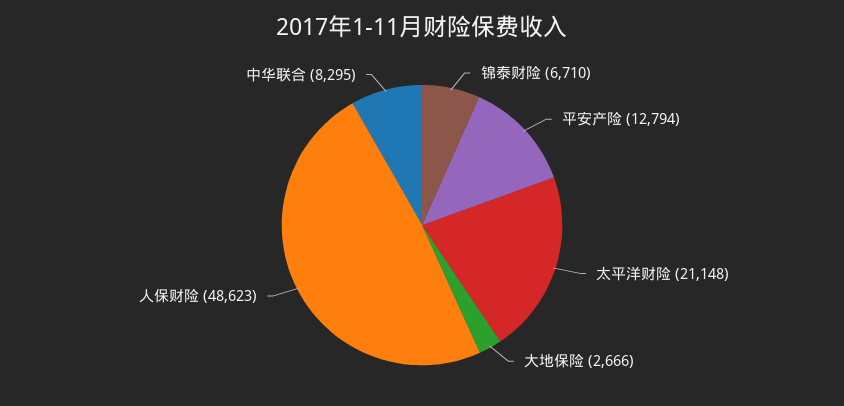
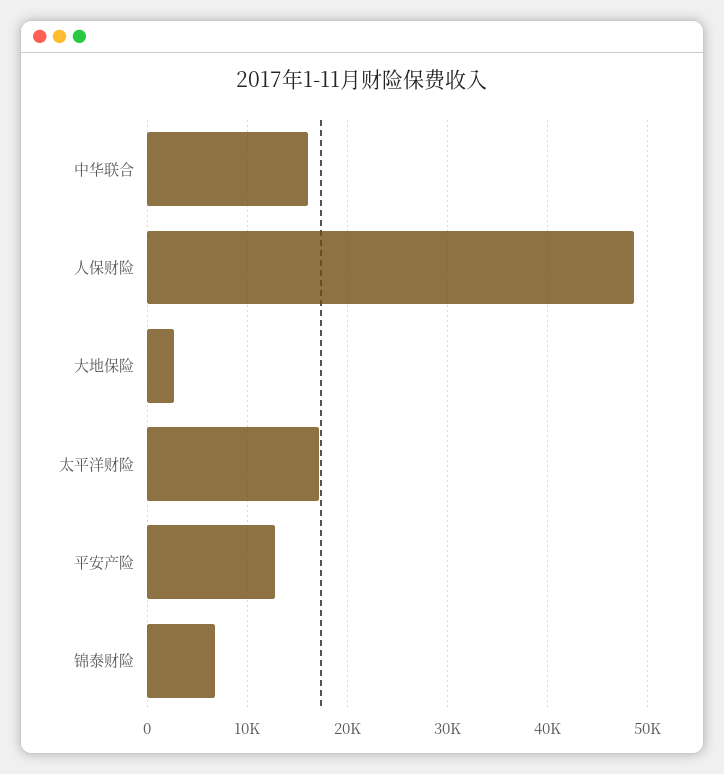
  {
    "锦泰财险": 6710,
    "平安产险": 12794,
-   "太平洋财险": 21148,
+   "太平洋财险": 17000,
    "大地保险": 2666,
    "人保财险": 48623,
-   "中华联合": 8295
+   "中华联合": 16000
  }

